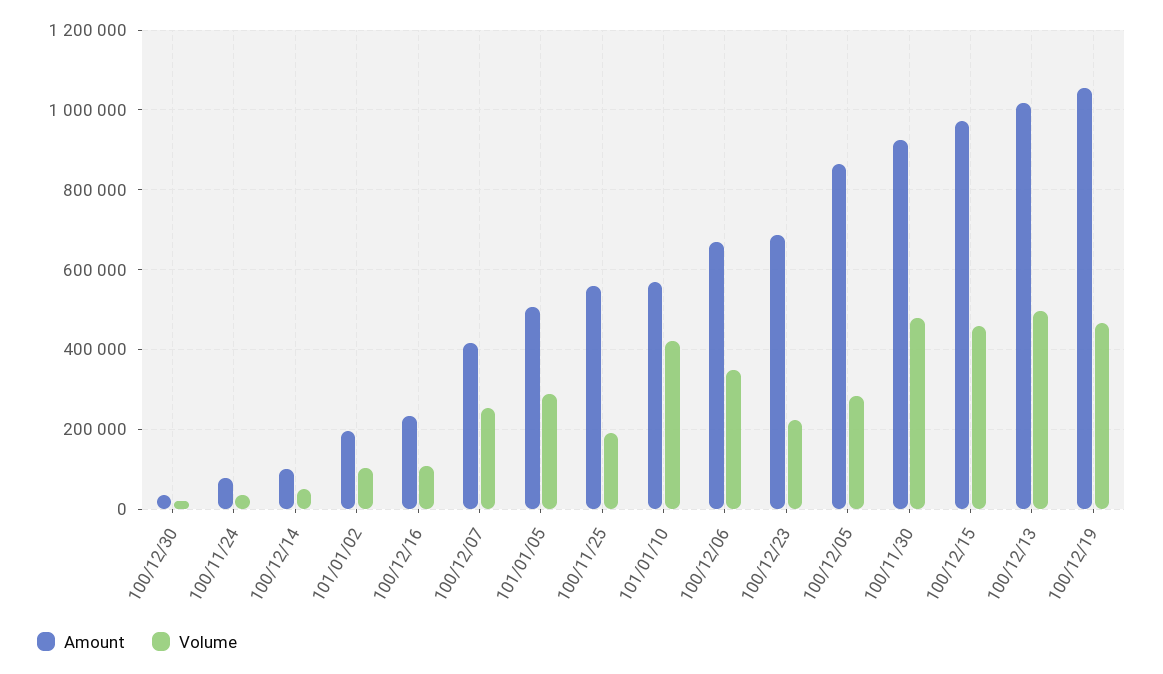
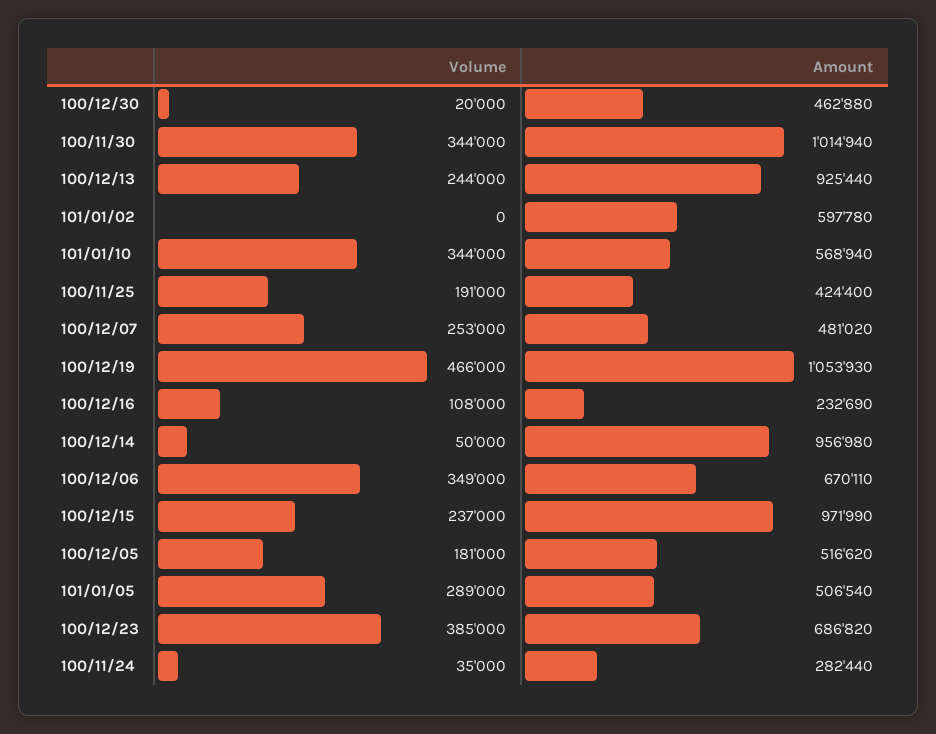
  {
    "Amount": {
-     "100/12/30": 40000,
+     "100/12/30": 462880,
-     "100/11/24": 80000,
+     "100/11/24": 282440,
-     "100/12/14": 100000,
+     "100/12/14": 956980,
-     "101/01/02": 200000,
+     "101/01/02": 597780,
      "100/12/16": 232690,
-     "100/12/07": 420000,
+     "100/12/07": 481020,
      "101/01/05": 506540,
-     "100/11/25": 560000,
+     "100/11/25": 424400,
      "101/01/10": 568940,
      "100/12/06": 670110,
      "100/12/23": 686820,
-     "100/12/05": 860000,
+     "100/12/05": 516620,
-     "100/11/30": 920000,
+     "100/11/30": 1014940,
      "100/12/15": 971990,
-     "100/12/13": 1020000,
+     "100/12/13": 925440,
      "100/12/19": 1053930
    },
    "Volume": {
      "100/12/30": 20000,
      "100/11/24": 35000,
      "100/12/14": 50000,
-     "101/01/02": 100000,
+     "101/01/02": 0,
      "100/12/16": 108000,
      "100/12/07": 253000,
      "101/01/05": 289000,
      "100/11/25": 191000,
-     "101/01/10": 420000,
+     "101/01/10": 344000,
      "100/12/06": 349000,
-     "100/12/23": 220000,
+     "100/12/23": 385000,
-     "100/12/05": 280000,
+     "100/12/05": 181000,
-     "100/11/30": 480000,
+     "100/11/30": 344000,
-     "100/12/15": 460000,
+     "100/12/15": 237000,
-     "100/12/13": 500000,
+     "100/12/13": 244000,
      "100/12/19": 466000
    }
  }

